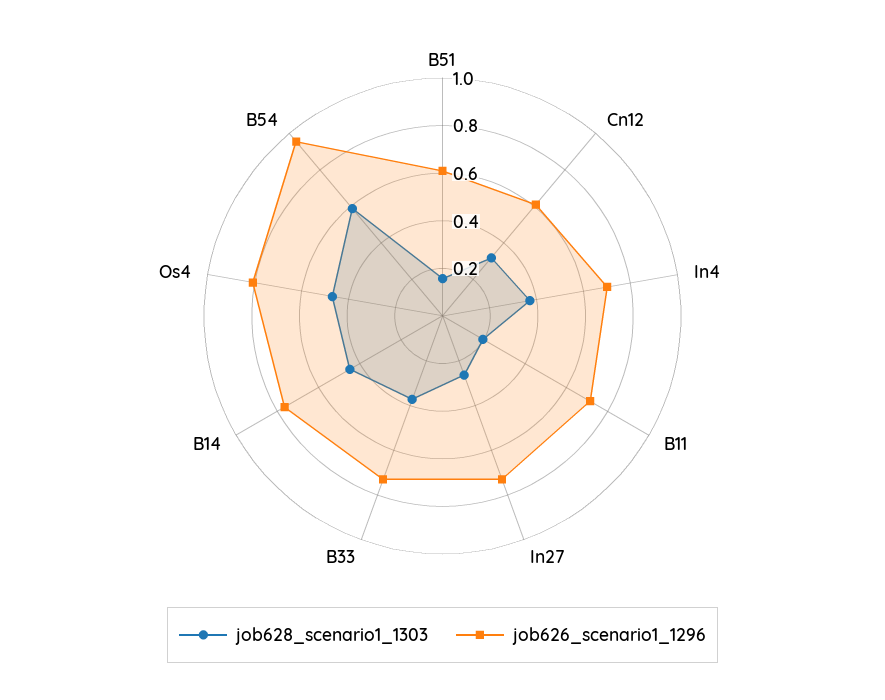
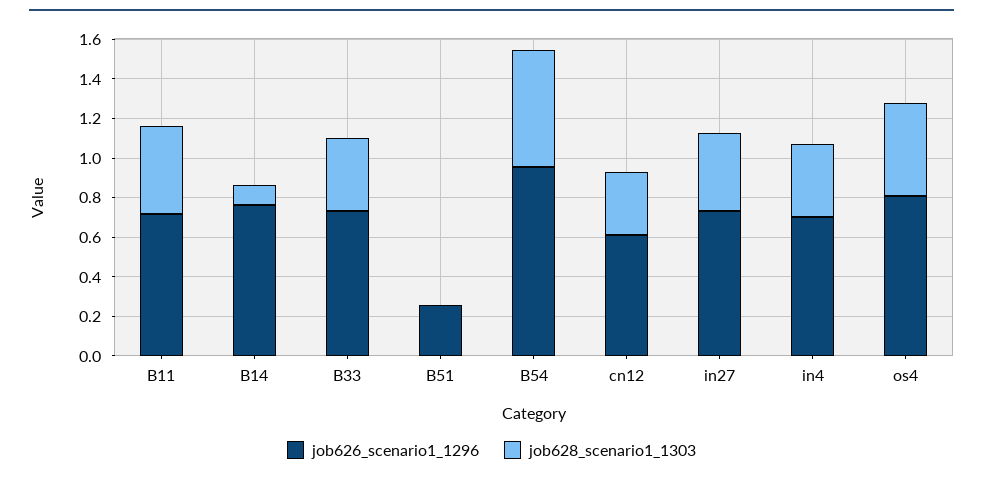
  {
    "job628_scenario1_1303": {
-     "B51": 0.15,
+     "B51": 0,
      "Cn12": 0.3,
      "In4": 0.35,
-     "B11": 0.2,
+     "B11": 0.45,
-     "In27": 0.25,
+     "In27": 0.4,
      "B33": 0.35,
-     "B14": 0.45,
+     "B14": 0.1,
      "Os4": 0.45,
      "B54": 0.6
    },
    "job626_scenario1_1296": {
-     "B51": 0.6,
+     "B51": 0.25,
      "Cn12": 0.6,
      "In4": 0.7,
      "B11": 0.7,
      "In27": 0.75,
      "B33": 0.75,
      "B14": 0.75,
      "Os4": 0.8,
      "B54": 0.95
    }
  }

